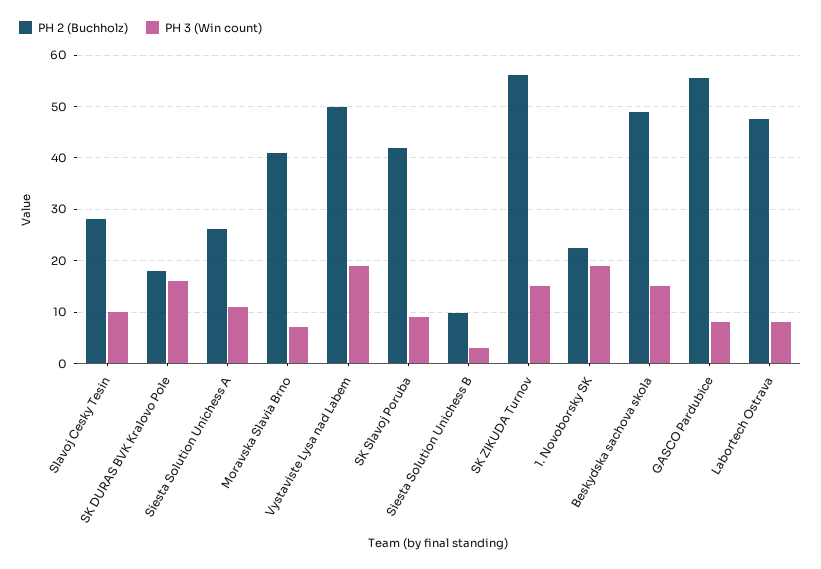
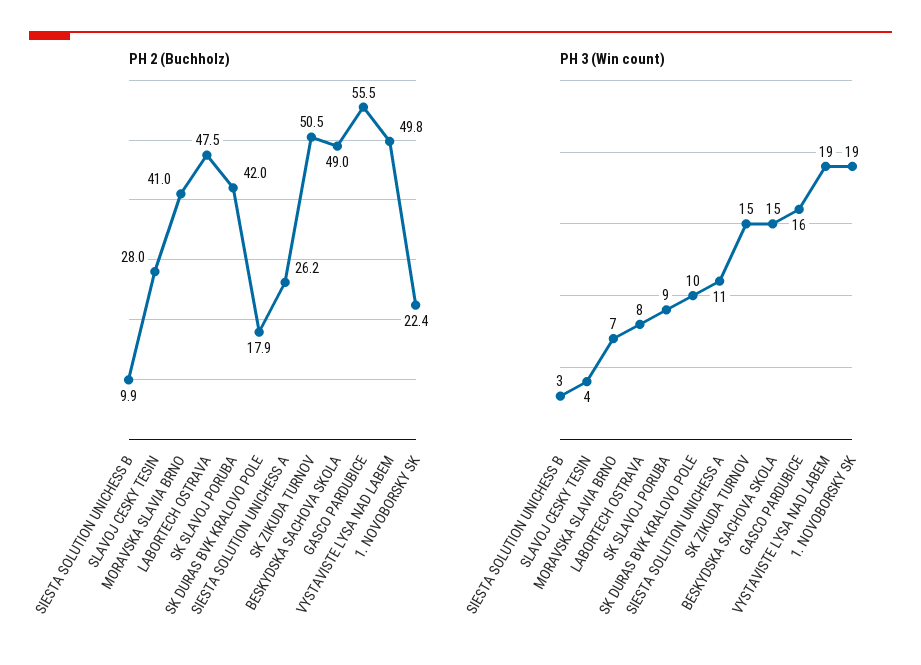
  {
    "PH 2 (Buchholz)": {
      "Slavoj Cesky Tesin": 28,
      "SK DURAS BVK Kralovo Pole": 17.9,
      "Siesta Solution Unichess A": 26.2,
      "Moravska Slavia Brno": 41,
      "Vystaviste Lysa nad Labem": 49.8,
      "SK Slavoj Poruba": 42,
      "Siesta Solution Unichess B": 9.9,
-     "SK ZIKUDA Turnov": 56,
+     "SK ZIKUDA Turnov": 50.5,
      "1. Novoborsky SK": 22.4,
      "Beskydska sachova skola": 49,
      "GASCO Pardubice": 55.5,
      "Labortech Ostrava": 47.5
    },
    "PH 3 (Win count)": {
-     "Slavoj Cesky Tesin": 10,
+     "Slavoj Cesky Tesin": 4,
-     "SK DURAS BVK Kralovo Pole": 16,
+     "SK DURAS BVK Kralovo Pole": 10,
      "Siesta Solution Unichess A": 11,
      "Moravska Slavia Brno": 7,
      "Vystaviste Lysa nad Labem": 19,
      "SK Slavoj Poruba": 9,
      "Siesta Solution Unichess B": 3,
      "SK ZIKUDA Turnov": 15,
      "1. Novoborsky SK": 19,
      "Beskydska sachova skola": 15,
-     "GASCO Pardubice": 8,
+     "GASCO Pardubice": 16,
      "Labortech Ostrava": 8
    }
  }

